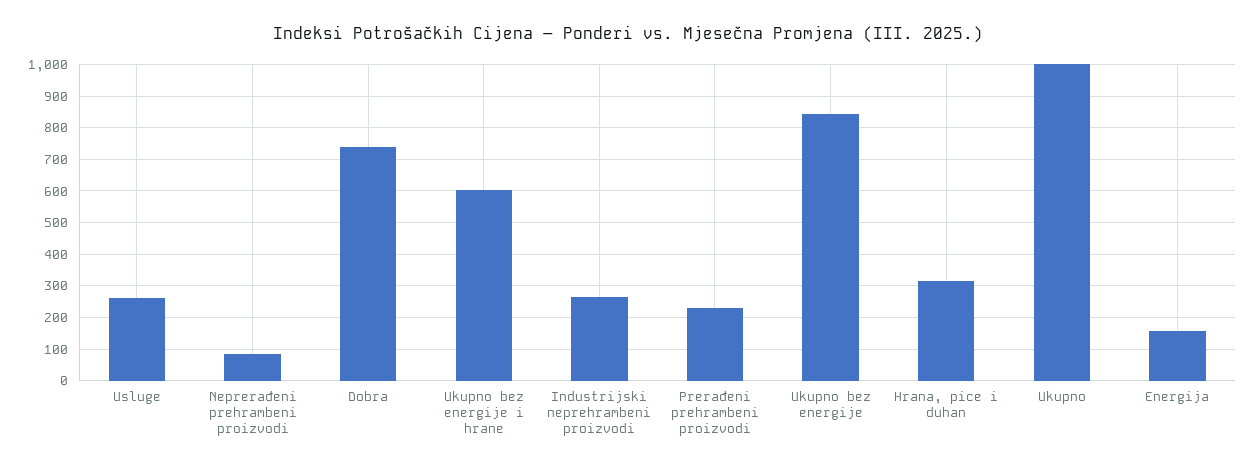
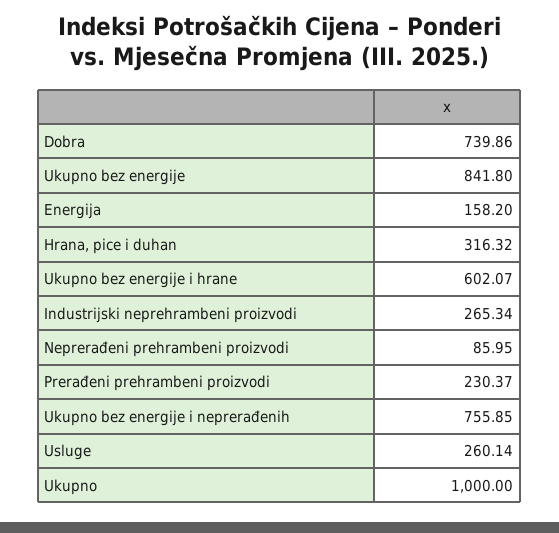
  {
    "Usluge": 260.14,
    "Neprerađeni prehrambeni proizvodi": 85.95,
    "Dobra": 739.86,
    "Ukupno bez energije i hrane": 602.07,
    "Industrijski neprehrambeni proizvodi": 265.34,
    "Prerađeni prehrambeni proizvodi": 230.37,
    "Ukupno bez energije": 841.8,
    "Hrana, pice i duhan": 316.32,
    "Ukupno": 1000,
-   "Energija": 158.2
+   "Energija": 158.2,
+   "Ukupno bez energije i neprerađenih": 755.85
  }

